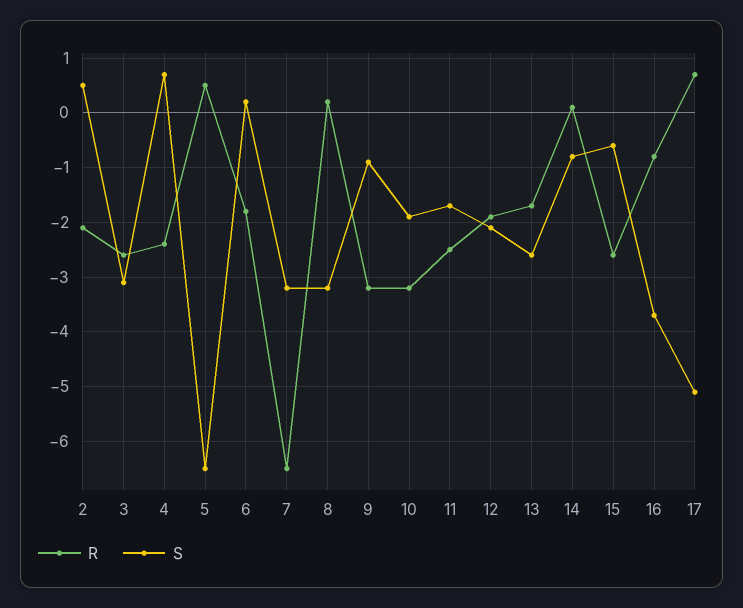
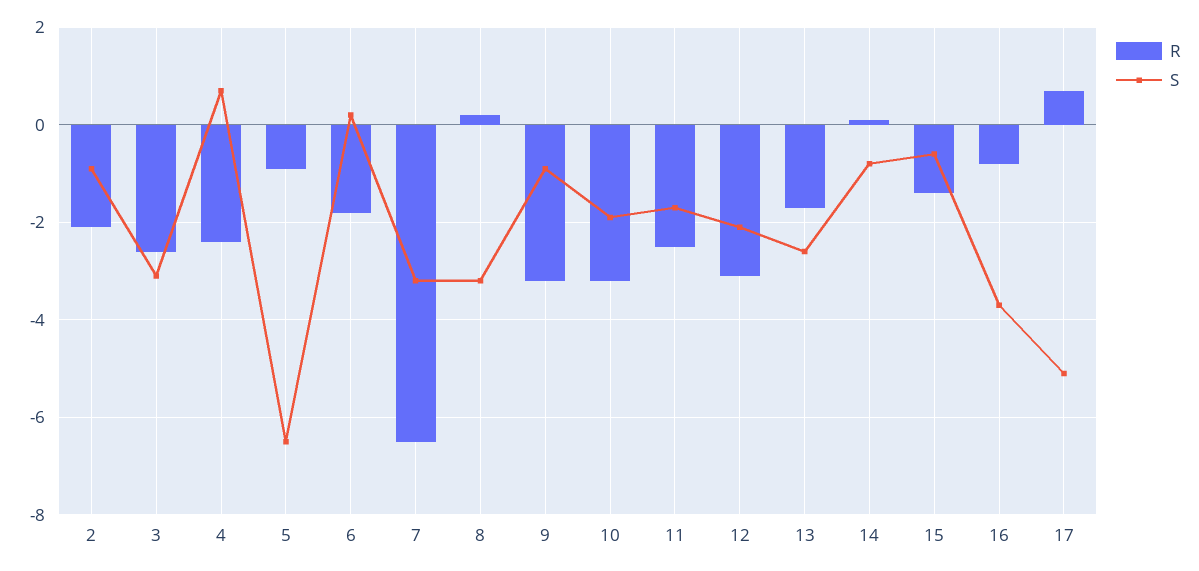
  {
    "R": {
      "2": -2,
      "3": -2.5,
      "4": -2.5,
-     "5": 0.5,
+     "5": -1,
      "6": -2,
      "7": -6.5,
      "8": 0,
      "9": -3,
      "10": -3,
      "11": -2.5,
-     "12": -2,
+     "12": -3,
      "13": -1.5,
      "14": 0,
-     "15": -2.5,
+     "15": -1.5,
      "16": -1,
      "17": 0.5
    },
    "S": {
-     "2": 0.5,
+     "2": -1,
      "3": -3,
      "4": 0.5,
      "5": -6.5,
      "6": 0,
      "7": -3,
      "8": -3,
      "9": -1,
      "10": -2,
      "11": -1.5,
      "12": -2,
      "13": -2.5,
      "14": -1,
      "15": -0.5,
      "16": -3.5,
      "17": -5
    }
  }

